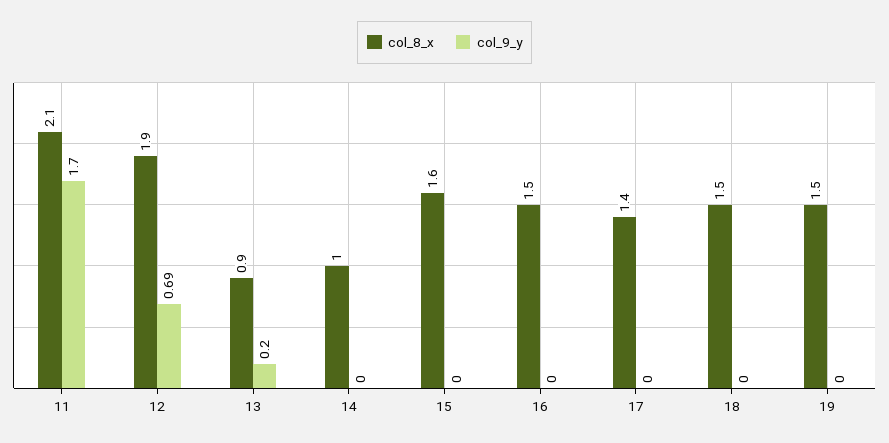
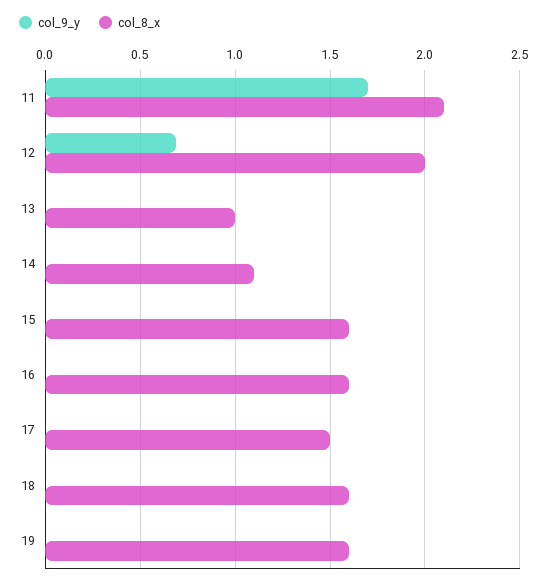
  {
    "col_8_x": {
      "11": 2.1,
-     "12": 1.9,
+     "12": 2,
-     "13": 0.9,
+     "13": 1,
-     "14": 1,
+     "14": 1.1,
      "15": 1.6,
-     "16": 1.5,
+     "16": 1.6,
-     "17": 1.4,
+     "17": 1.5,
-     "18": 1.5,
+     "18": 1.6,
-     "19": 1.5
+     "19": 1.6
    },
    "col_9_y": {
      "11": 1.7,
      "12": 0.69,
-     "13": 0.2,
+     "13": 0,
      "14": 0,
      "15": 0,
      "16": 0,
      "17": 0,
      "18": 0,
      "19": 0
    }
  }

